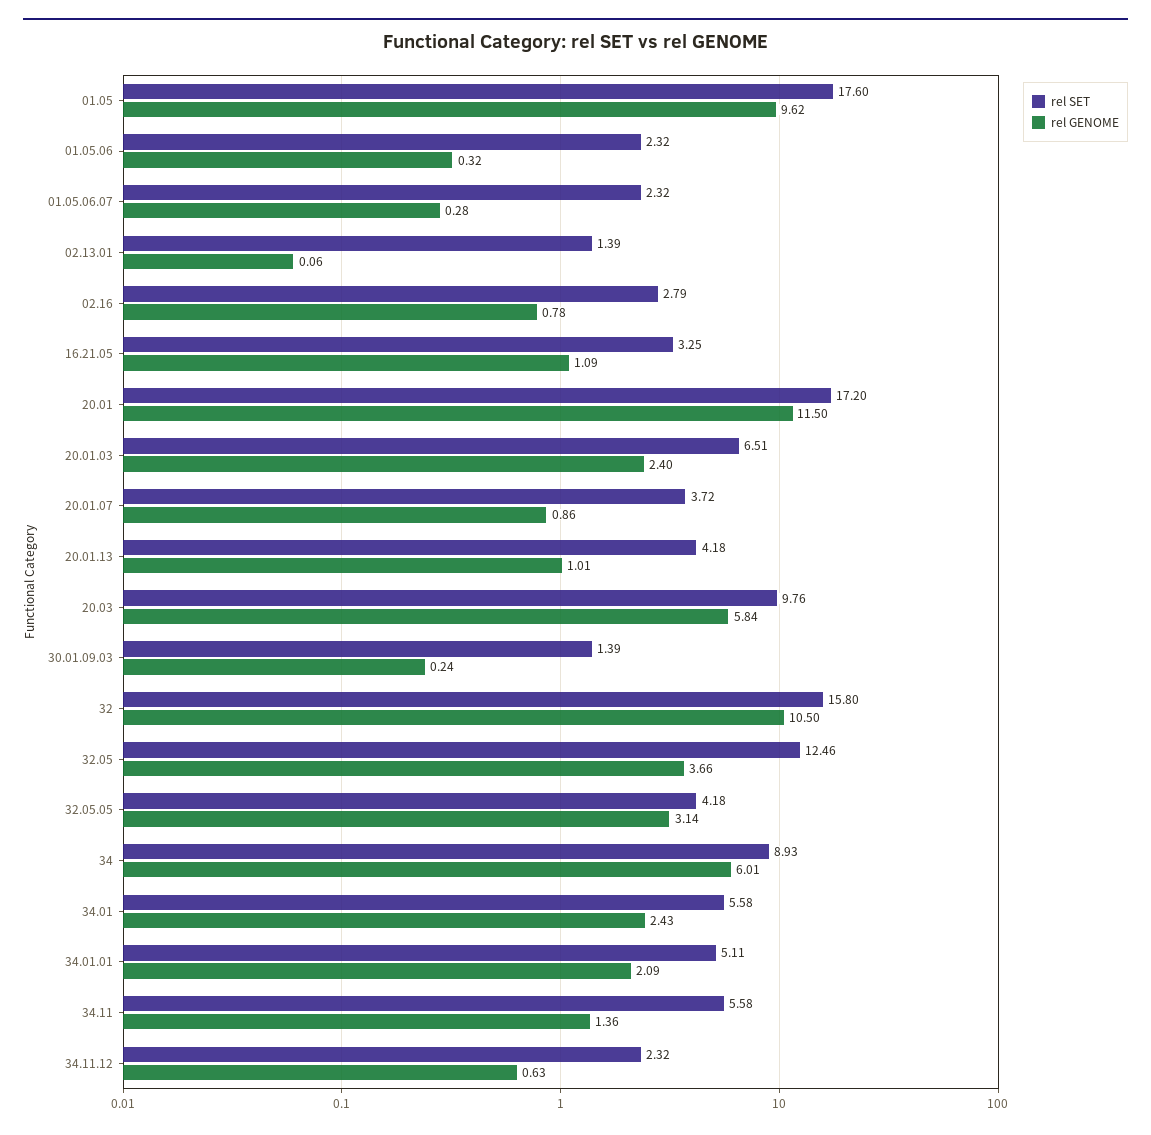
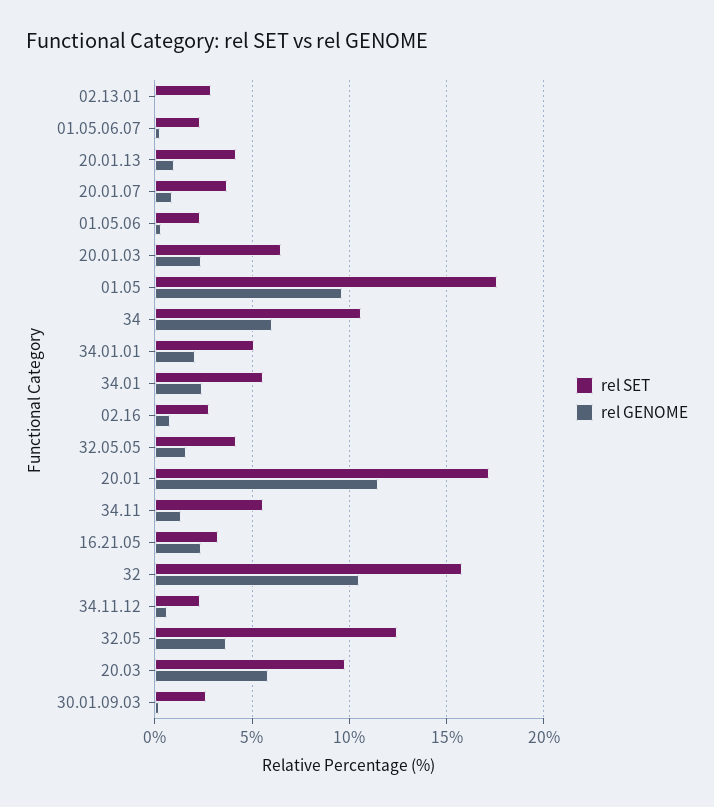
  {
    "rel SET": {
      "01.05": 17.6,
      "01.05.06": 2.32,
      "01.05.06.07": 2.32,
-     "02.13.01": 1.39,
+     "02.13.01": 3,
      "02.16": 2.79,
      "16.21.05": 3.25,
      "20.01": 17.2,
      "20.01.03": 6.51,
      "20.01.07": 3.72,
      "20.01.13": 4.18,
      "20.03": 9.76,
-     "30.01.09.03": 1.39,
+     "30.01.09.03": 2.5,
      "32": 15.8,
      "32.05": 12.46,
      "32.05.05": 4.18,
-     "34": 8.93,
+     "34": 10.5,
      "34.01": 5.58,
      "34.01.01": 5.11,
      "34.11": 5.58,
      "34.11.12": 2.32
    },
    "rel GENOME": {
      "01.05": 9.62,
      "01.05.06": 0.32,
      "01.05.06.07": 0.28,
      "02.13.01": 0.06,
      "02.16": 0.78,
-     "16.21.05": 1.09,
+     "16.21.05": 2.5,
      "20.01": 11.5,
      "20.01.03": 2.4,
      "20.01.07": 0.86,
      "20.01.13": 1.01,
      "20.03": 5.84,
      "30.01.09.03": 0.24,
      "32": 10.5,
      "32.05": 3.66,
-     "32.05.05": 3.14,
+     "32.05.05": 1.5,
      "34": 6.01,
      "34.01": 2.43,
      "34.01.01": 2.09,
      "34.11": 1.36,
      "34.11.12": 0.63
    }
  }

